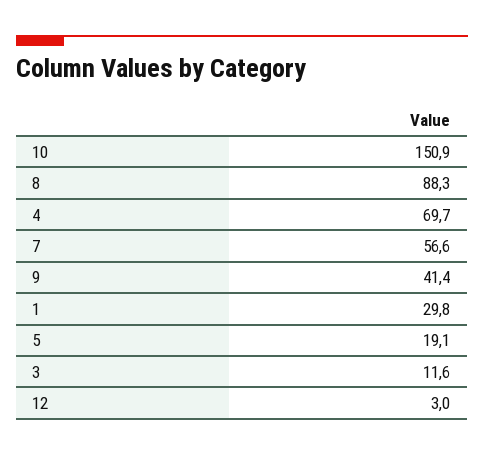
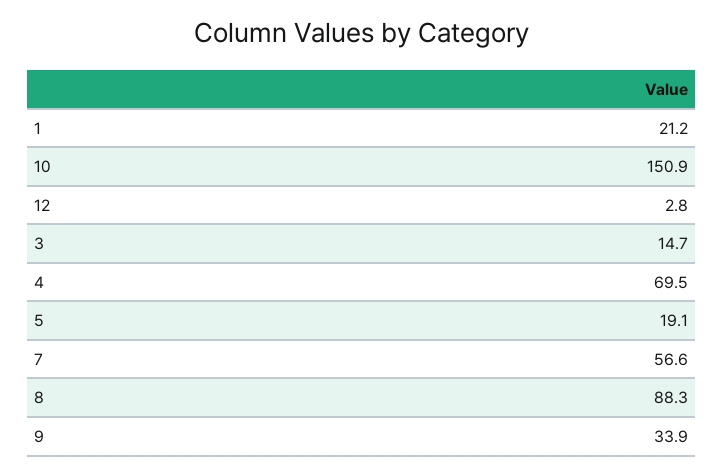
  {
    "10": 150.9,
    "8": 88.3,
-   "4": 69.7,
+   "4": 69.5,
    "7": 56.6,
-   "9": 41.4,
+   "9": 33.9,
-   "1": 29.8,
+   "1": 21.2,
    "5": 19.1,
-   "3": 11.6,
+   "3": 14.7,
-   "12": 3
+   "12": 2.8
  }

